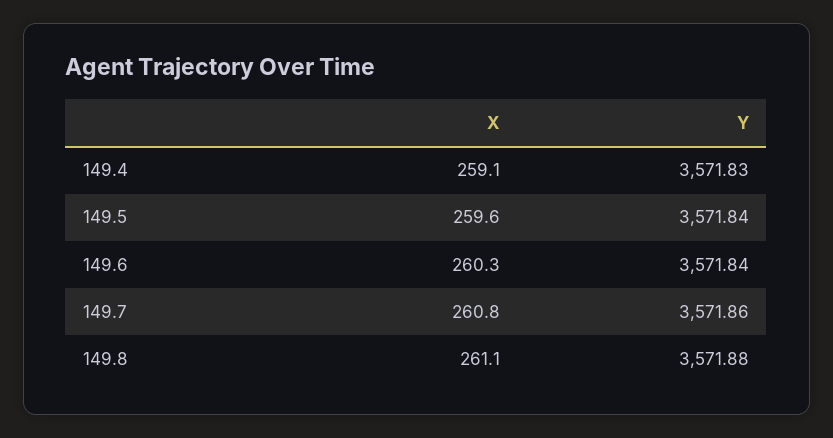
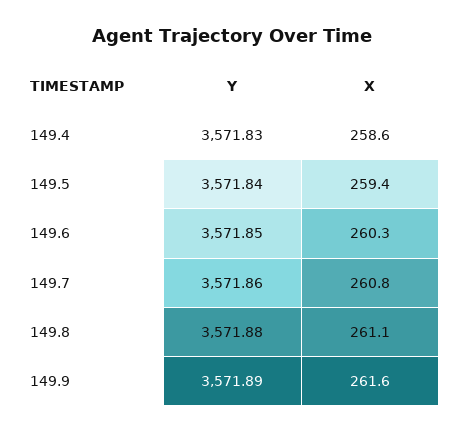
  {
    "X": {
-     "149.4": 259.1,
+     "149.4": 258.6,
-     "149.5": 259.6,
+     "149.5": 259.4,
      "149.6": 260.3,
      "149.7": 260.8,
-     "149.8": 261.1
+     "149.8": 261.1,
+     "149.9": 261.6
    },
    "Y": {
      "149.4": 3571.83,
      "149.5": 3571.84,
-     "149.6": 3571.84,
+     "149.6": 3571.85,
      "149.7": 3571.86,
-     "149.8": 3571.88
+     "149.8": 3571.88,
+     "149.9": 3571.89
    }
  }

